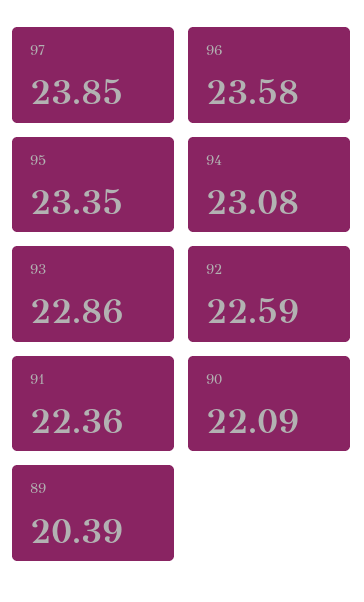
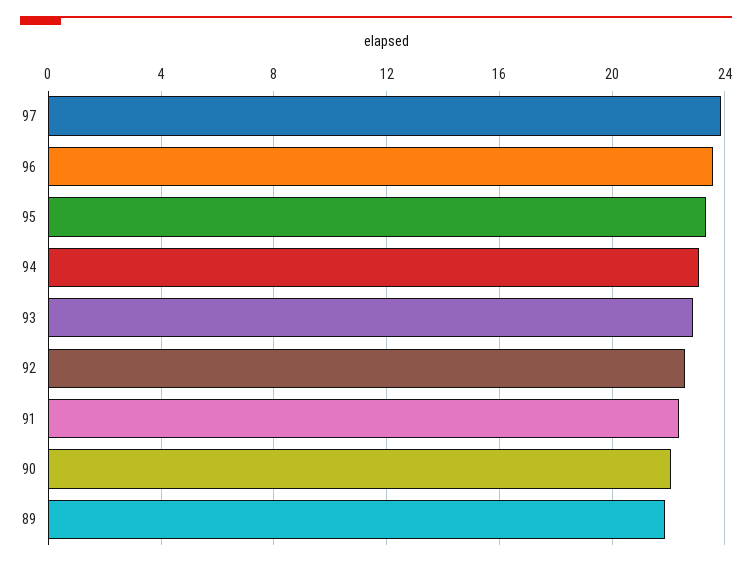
  {
    "97": 23.85,
    "96": 23.58,
    "95": 23.35,
    "94": 23.08,
    "93": 22.86,
    "92": 22.59,
    "91": 22.36,
    "90": 22.09,
-   "89": 20.39
+   "89": 22
  }

